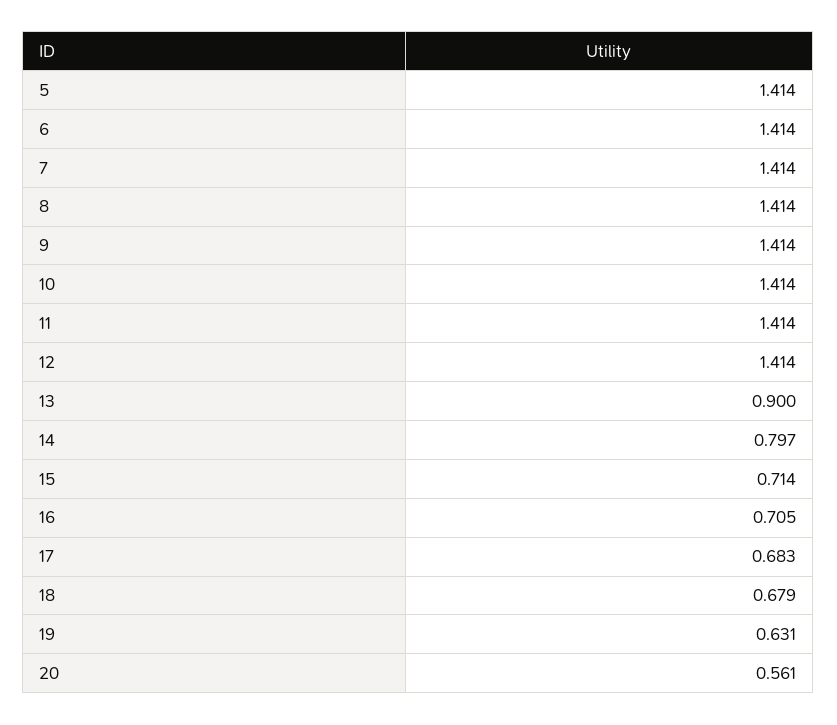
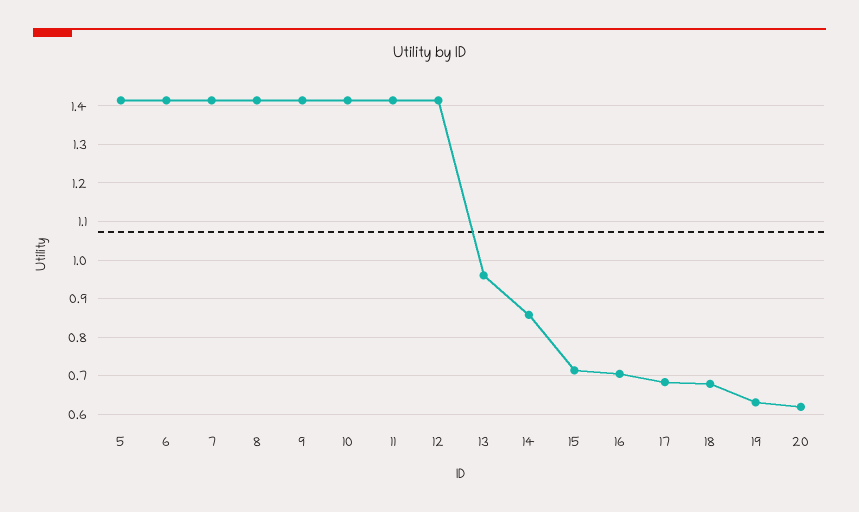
  {
    "5": 1.414,
    "6": 1.414,
    "7": 1.414,
    "8": 1.414,
    "9": 1.414,
    "10": 1.414,
    "11": 1.414,
    "12": 1.414,
-   "13": 0.9,
+   "13": 0.96,
-   "14": 0.797,
+   "14": 0.86,
    "15": 0.714,
    "16": 0.705,
    "17": 0.683,
    "18": 0.679,
    "19": 0.631,
-   "20": 0.561
+   "20": 0.62
  }

